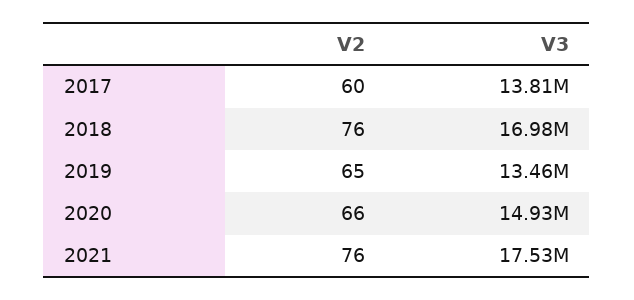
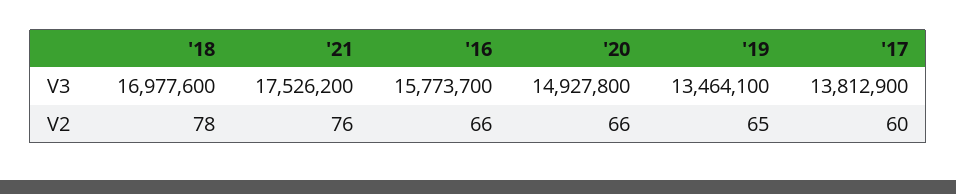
  {
    "V2": {
      "2017": 60,
-     "2018": 76,
+     "2018": 78,
      "2019": 65,
      "2020": 66,
-     "2021": 76
+     "2021": 76,
+     "'16": 66
    },
    "V3": {
      "2017": 13812900,
      "2018": 16977600,
      "2019": 13464100,
      "2020": 14927800,
-     "2021": 17526200
+     "2021": 17526200,
+     "'16": 15773700
    }
  }

